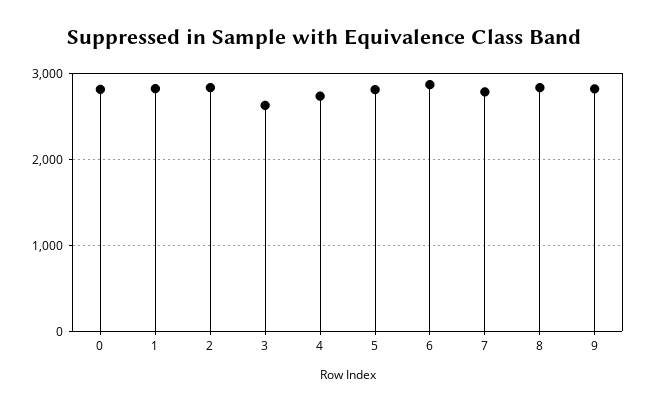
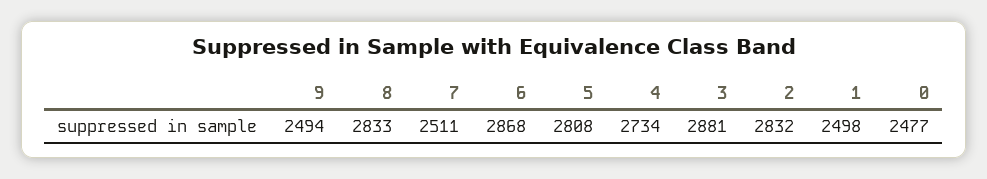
  {
-   "0": 2800,
+   "0": 2477,
-   "1": 2800,
+   "1": 2498,
    "2": 2832,
-   "3": 2600,
+   "3": 2881,
    "4": 2734,
    "5": 2808,
    "6": 2868,
-   "7": 2800,
+   "7": 2511,
    "8": 2833,
-   "9": 2800
+   "9": 2494
  }

